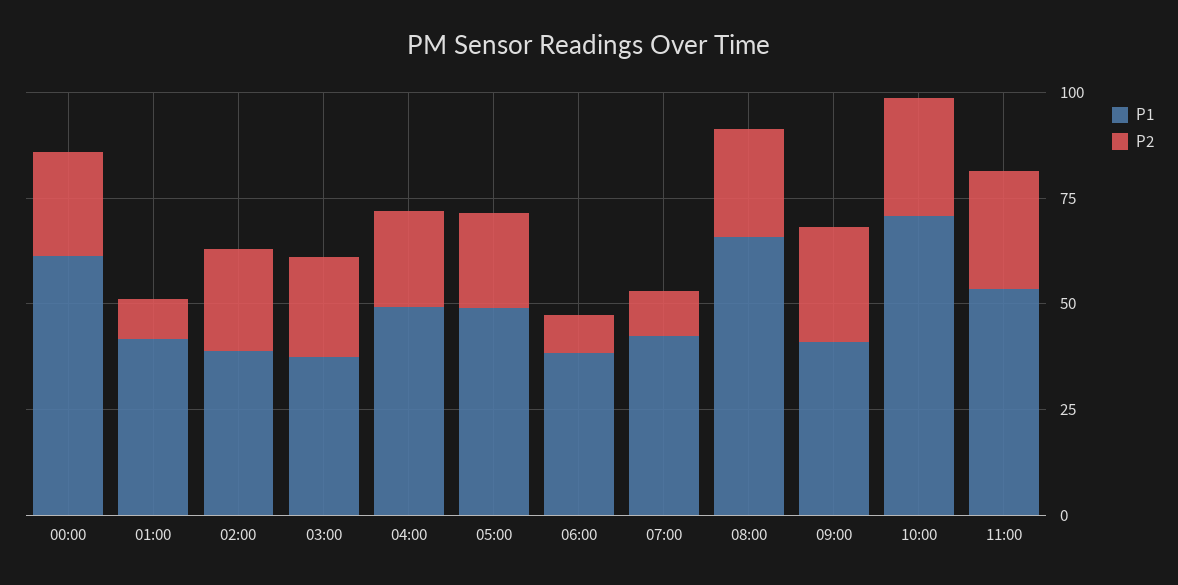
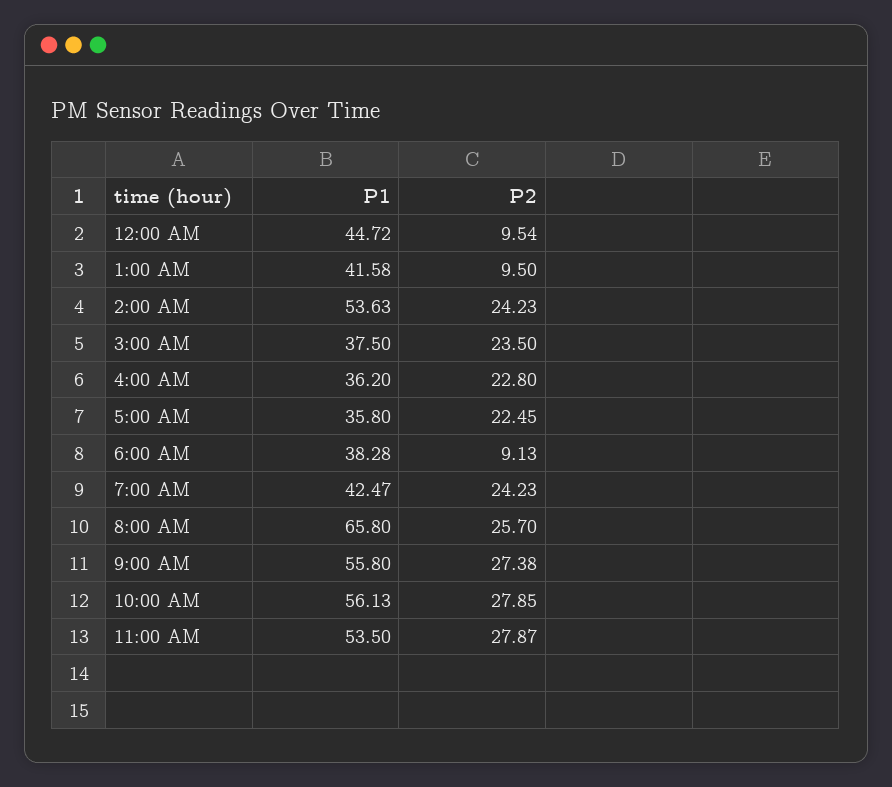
  {
    "P1": {
-     "00:00": 60,
+     "00:00": 44.72,
      "01:00": 41.58,
-     "02:00": 40,
+     "02:00": 53.63,
      "03:00": 37.5,
-     "04:00": 50,
+     "04:00": 36.2,
-     "05:00": 50,
+     "05:00": 35.8,
      "06:00": 38.28,
      "07:00": 42.47,
      "08:00": 65.8,
-     "09:00": 40,
+     "09:00": 55.8,
-     "10:00": 70,
+     "10:00": 56.13,
      "11:00": 53.5
    },
    "P2": {
-     "00:00": 25,
+     "00:00": 9.54,
      "01:00": 9.5,
      "02:00": 24.23,
      "03:00": 23.5,
      "04:00": 22.8,
      "05:00": 22.45,
      "06:00": 9.13,
-     "07:00": 10,
+     "07:00": 24.23,
      "08:00": 25.7,
      "09:00": 27.38,
      "10:00": 27.85,
      "11:00": 27.87
    }
  }

